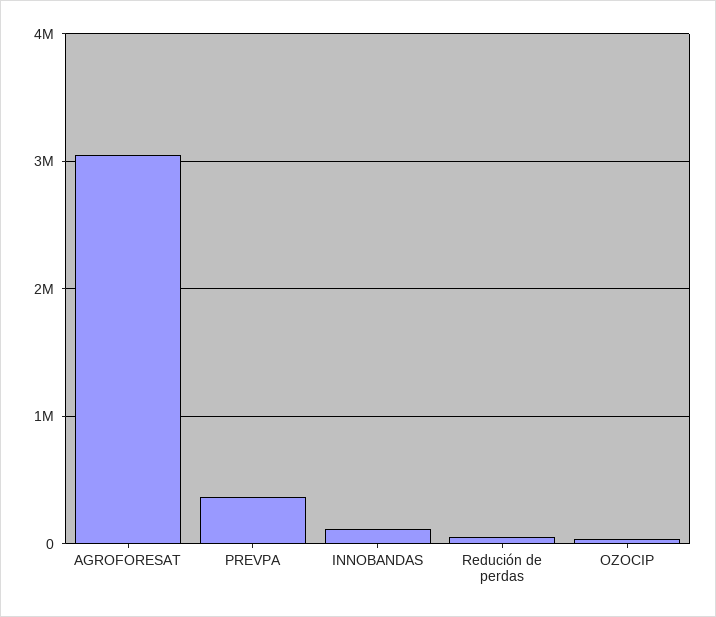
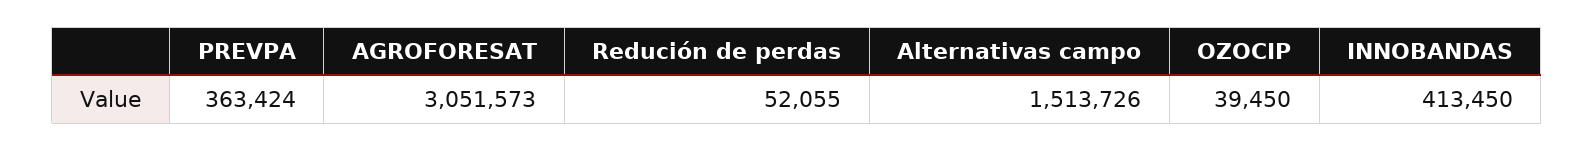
  {
    "AGROFORESAT": 3051573,
    "PREVPA": 363424,
-   "INNOBANDAS": 100000,
+   "INNOBANDAS": 413450,
    "Redución de perdas": 52055,
-   "OZOCIP": 39450
+   "OZOCIP": 39450,
+   "Alternativas campo": 1513726
  }

